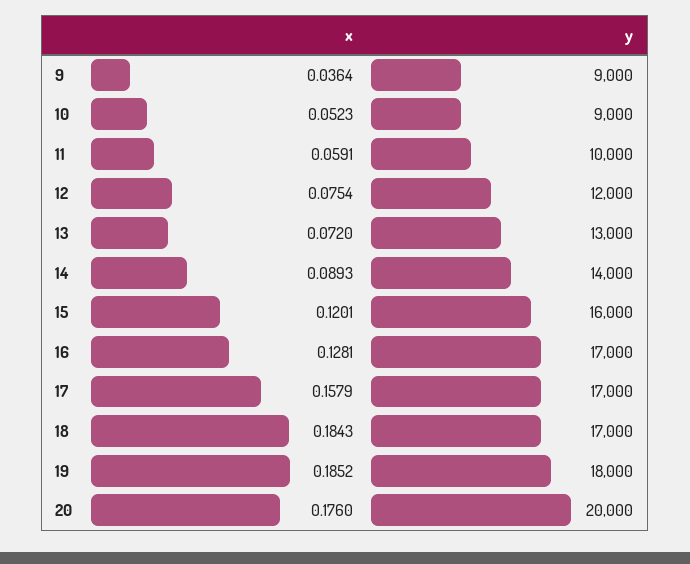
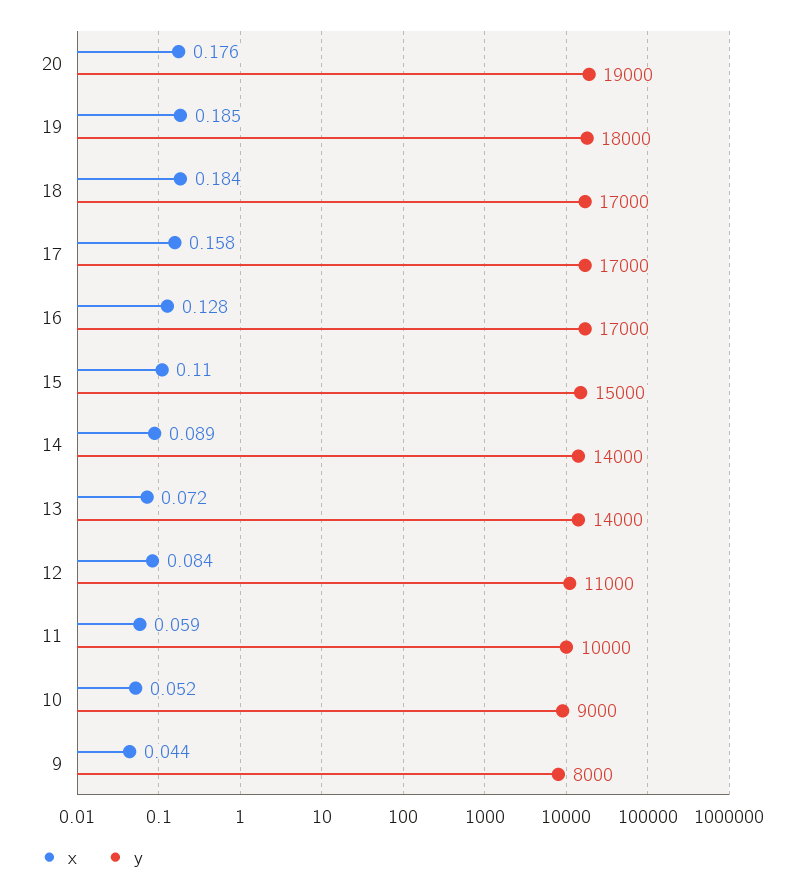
  {
    "x": {
-     "9": 0.0364,
+     "9": 0.044,
      "10": 0.0523,
      "11": 0.0591,
-     "12": 0.0754,
+     "12": 0.084,
      "13": 0.072,
      "14": 0.0893,
-     "15": 0.1201,
+     "15": 0.11,
      "16": 0.1281,
      "17": 0.1579,
      "18": 0.1843,
      "19": 0.1852,
      "20": 0.176
    },
    "y": {
-     "9": 9000,
+     "9": 8000,
      "10": 9000,
      "11": 10000,
-     "12": 12000,
+     "12": 11000,
-     "13": 13000,
+     "13": 14000,
      "14": 14000,
-     "15": 16000,
+     "15": 15000,
      "16": 17000,
      "17": 17000,
      "18": 17000,
      "19": 18000,
-     "20": 20000
+     "20": 19000
    }
  }

